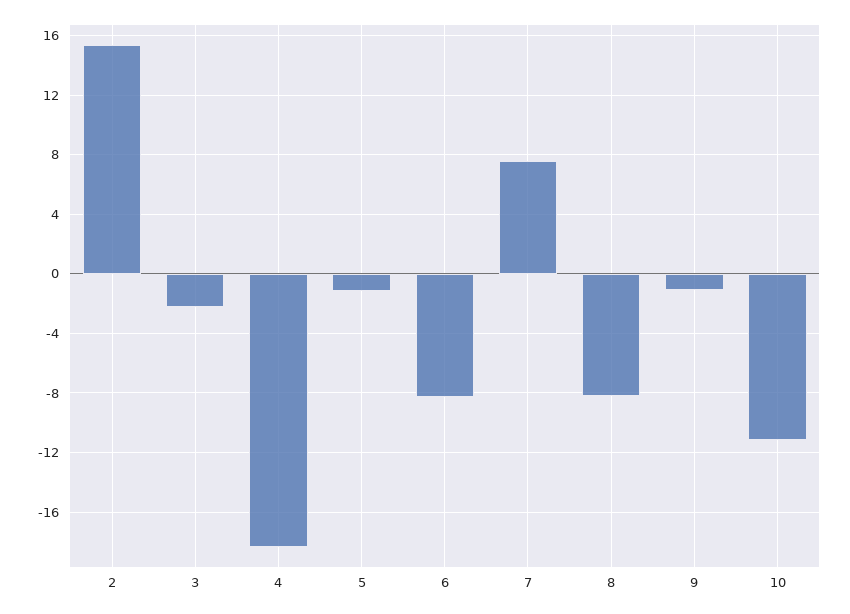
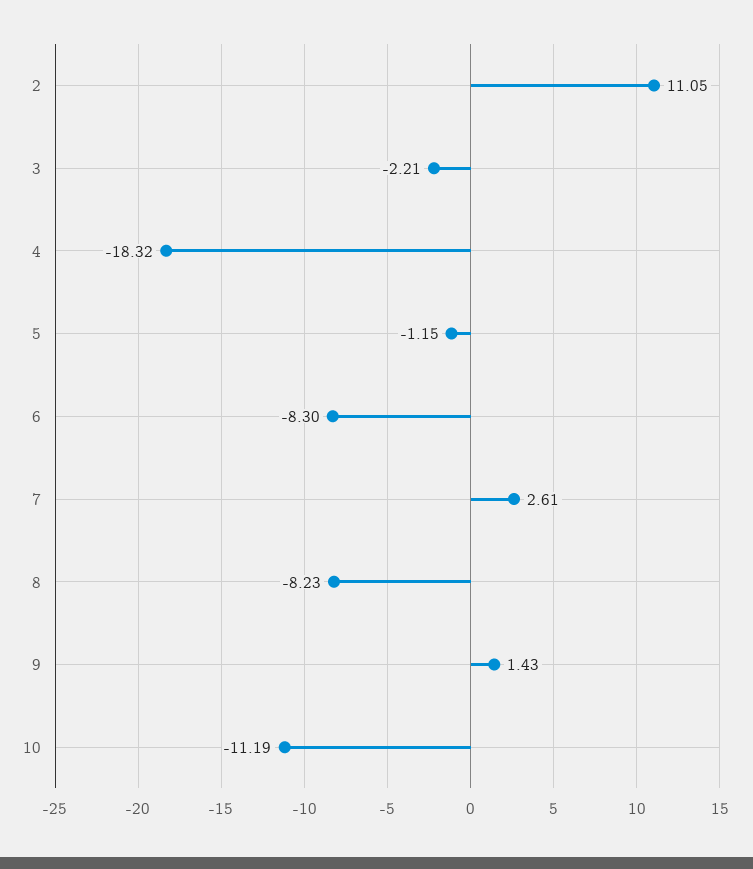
  {
-   "2": 15.5,
+   "2": 11.05,
    "3": -2.21,
    "4": -18.32,
    "5": -1.15,
    "6": -8.3,
-   "7": 7.5,
+   "7": 2.61,
    "8": -8.23,
-   "9": -1,
+   "9": 1.43,
    "10": -11.19
  }

